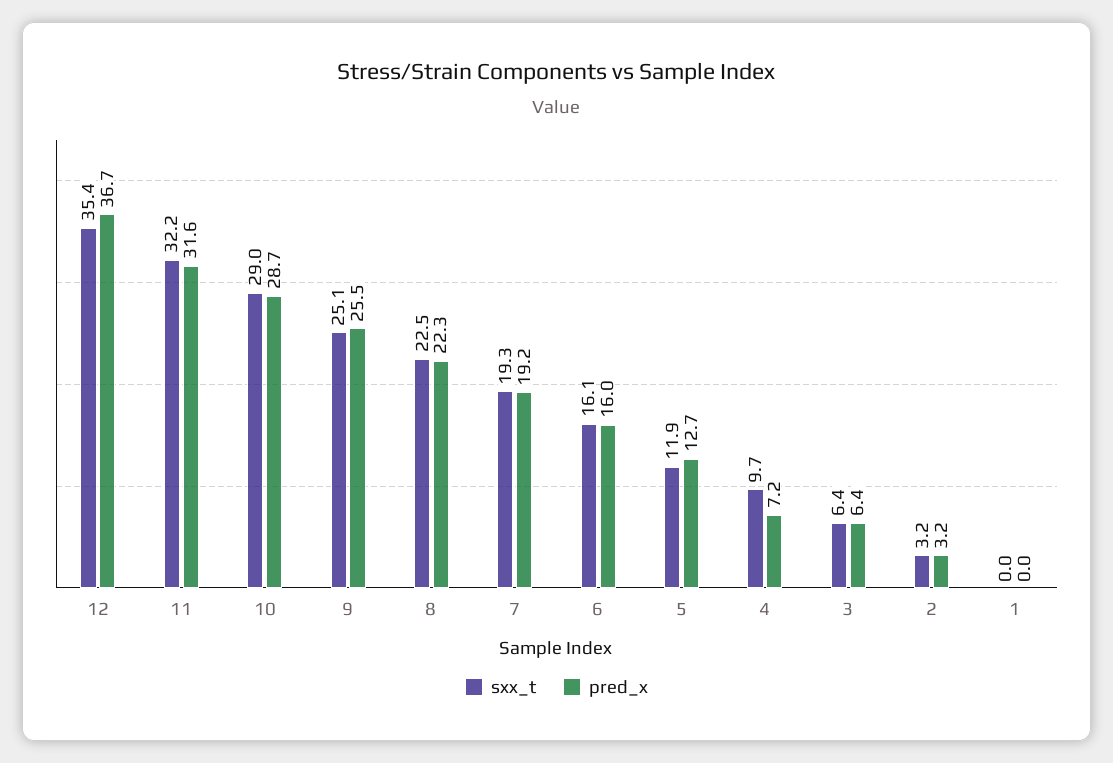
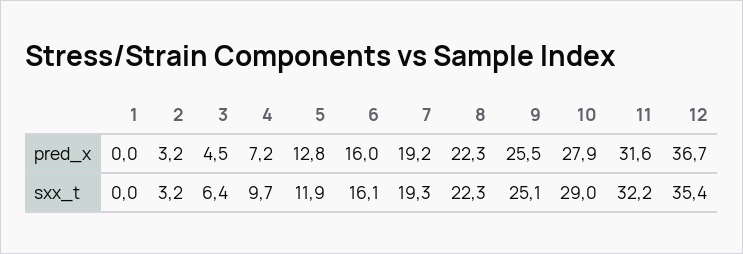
  {
    "sxx_t": {
      "12": 35.4,
      "11": 32.2,
      "10": 29,
      "9": 25.1,
-     "8": 22.5,
+     "8": 22.3,
      "7": 19.3,
      "6": 16.1,
      "5": 11.9,
      "4": 9.7,
      "3": 6.4,
      "2": 3.2,
      "1": 0
    },
    "pred_x": {
      "12": 36.7,
      "11": 31.6,
-     "10": 28.7,
+     "10": 27.9,
      "9": 25.5,
      "8": 22.3,
      "7": 19.2,
      "6": 16,
-     "5": 12.7,
+     "5": 12.8,
      "4": 7.2,
-     "3": 6.4,
+     "3": 4.5,
      "2": 3.2,
      "1": 0
    }
  }

